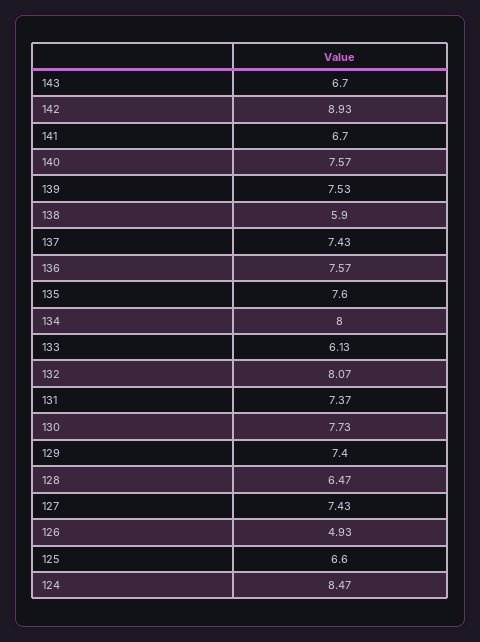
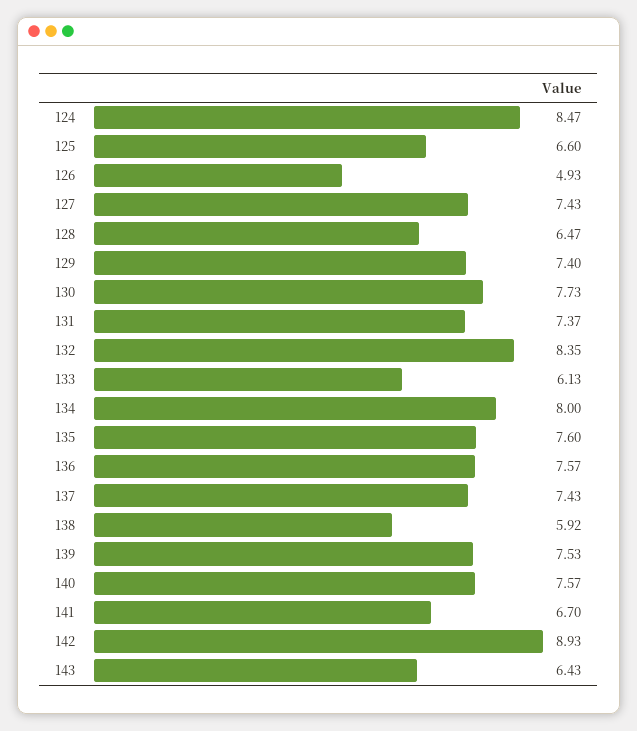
  {
-   "143": 6.7,
+   "143": 6.43,
    "142": 8.93,
    "141": 6.7,
    "140": 7.57,
    "139": 7.53,
-   "138": 5.9,
+   "138": 5.92,
    "137": 7.43,
    "136": 7.57,
    "135": 7.6,
    "134": 8,
    "133": 6.13,
-   "132": 8.07,
+   "132": 8.35,
    "131": 7.37,
    "130": 7.73,
    "129": 7.4,
    "128": 6.47,
    "127": 7.43,
    "126": 4.93,
    "125": 6.6,
    "124": 8.47
  }

